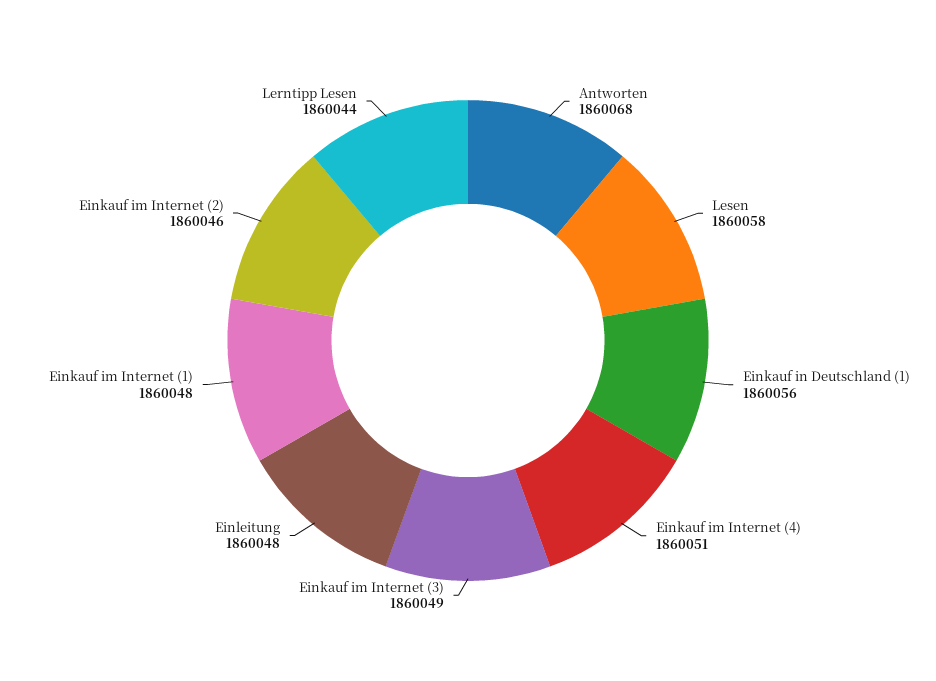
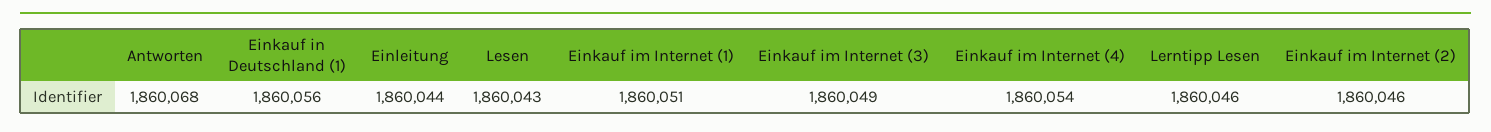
  {
    "Antworten": 1860068,
-   "Lesen": 1860058,
+   "Lesen": 1860043,
    "Einkauf in Deutschland (1)": 1860056,
-   "Einkauf im Internet (4)": 1860051,
+   "Einkauf im Internet (4)": 1860054,
    "Einkauf im Internet (3)": 1860049,
-   "Einleitung": 1860048,
+   "Einleitung": 1860044,
-   "Einkauf im Internet (1)": 1860048,
+   "Einkauf im Internet (1)": 1860051,
    "Einkauf im Internet (2)": 1860046,
-   "Lerntipp Lesen": 1860044
+   "Lerntipp Lesen": 1860046
  }

